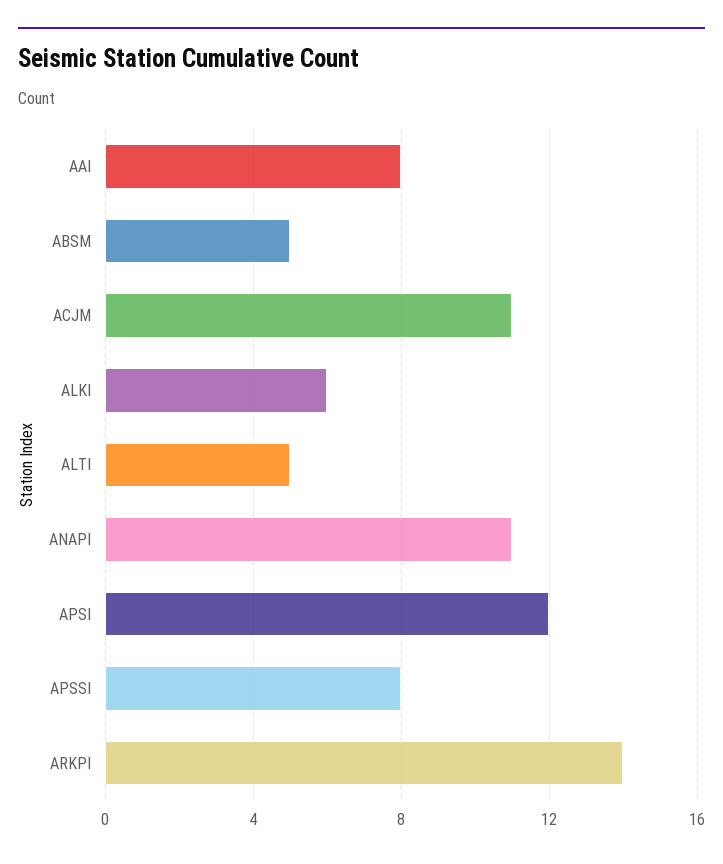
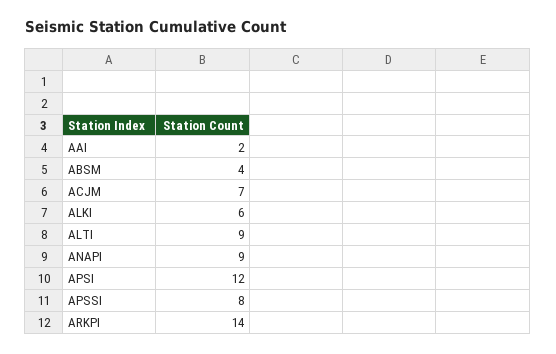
  {
-   "AAI": 8,
+   "AAI": 2,
-   "ABSM": 5,
+   "ABSM": 4,
-   "ACJM": 11,
+   "ACJM": 7,
    "ALKI": 6,
-   "ALTI": 5,
+   "ALTI": 9,
-   "ANAPI": 11,
+   "ANAPI": 9,
    "APSI": 12,
    "APSSI": 8,
    "ARKPI": 14
  }

